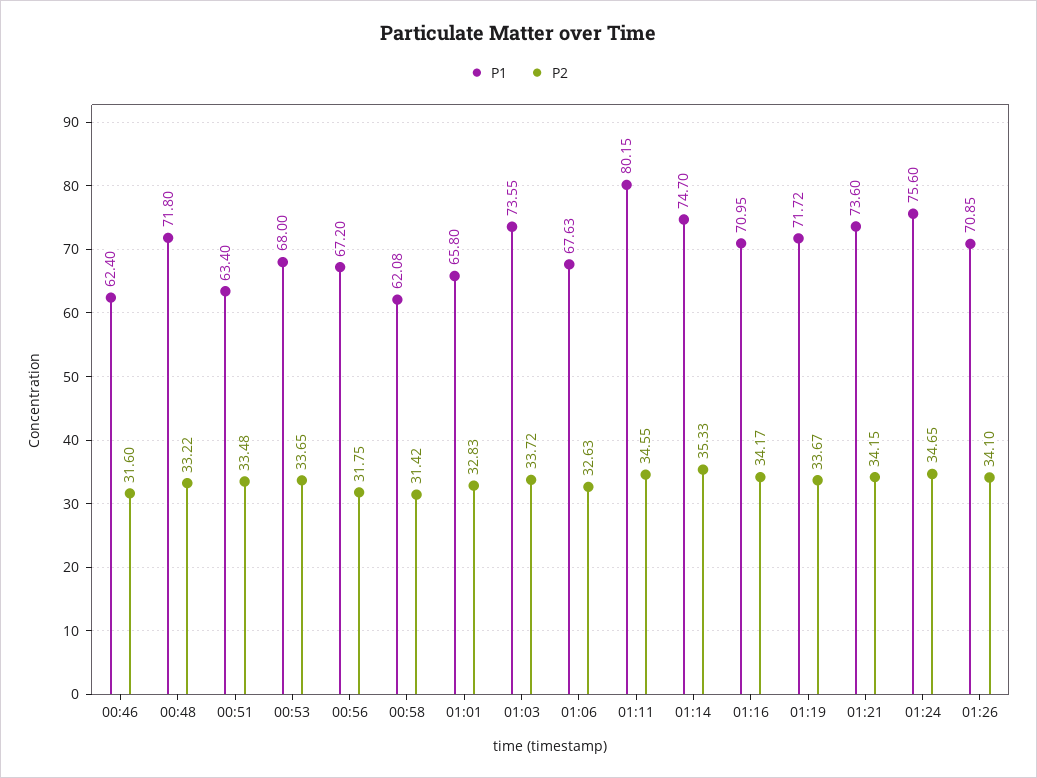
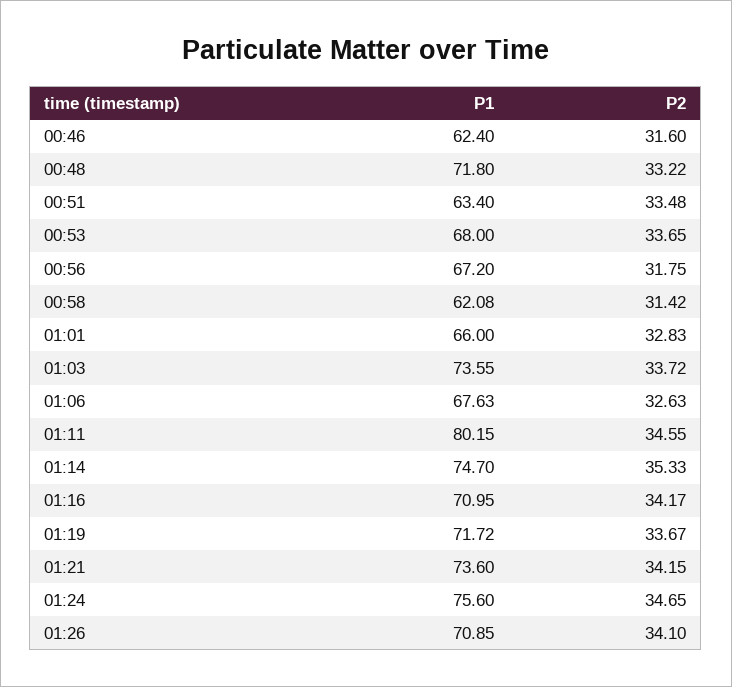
  {
    "P1": {
      "00:46": 62.4,
      "00:48": 71.8,
      "00:51": 63.4,
      "00:53": 68,
      "00:56": 67.2,
      "00:58": 62.08,
-     "01:01": 65.8,
+     "01:01": 66,
      "01:03": 73.55,
      "01:06": 67.63,
      "01:11": 80.15,
      "01:14": 74.7,
      "01:16": 70.95,
      "01:19": 71.72,
      "01:21": 73.6,
      "01:24": 75.6,
      "01:26": 70.85
    },
    "P2": {
      "00:46": 31.6,
      "00:48": 33.22,
      "00:51": 33.48,
      "00:53": 33.65,
      "00:56": 31.75,
      "00:58": 31.42,
      "01:01": 32.83,
      "01:03": 33.72,
      "01:06": 32.63,
      "01:11": 34.55,
      "01:14": 35.33,
      "01:16": 34.17,
      "01:19": 33.67,
      "01:21": 34.15,
      "01:24": 34.65,
      "01:26": 34.1
    }
  }

